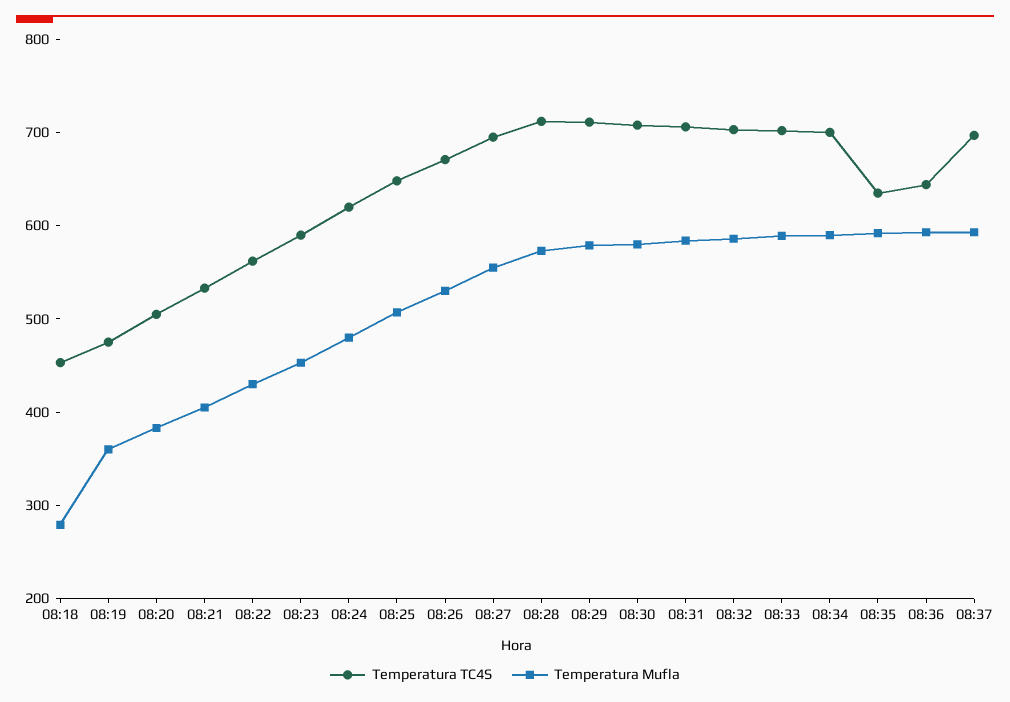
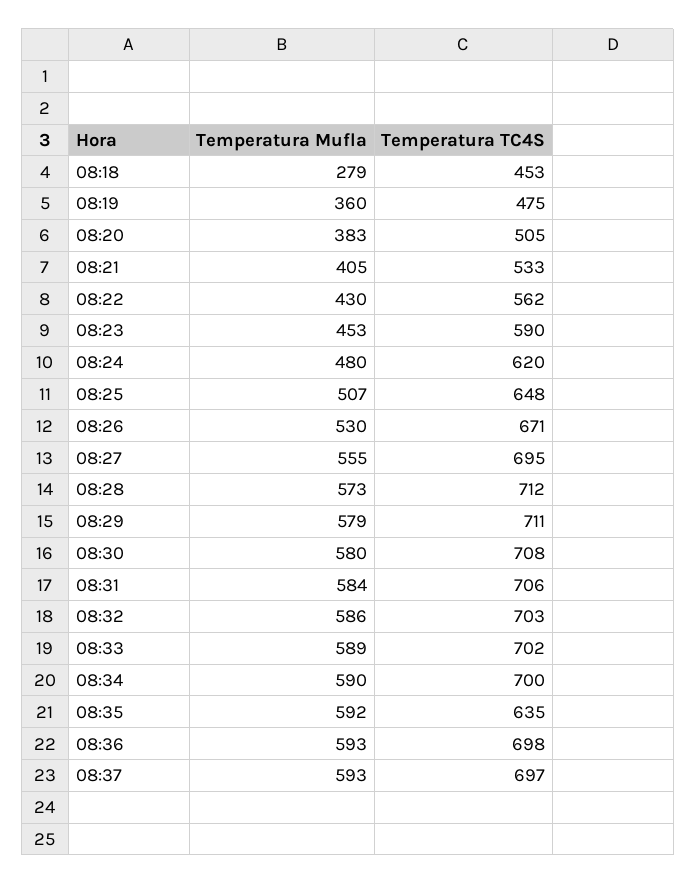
  {
    "Temperatura TC4S": {
      "08:18": 453,
      "08:19": 475,
      "08:20": 505,
      "08:21": 533,
      "08:22": 562,
      "08:23": 590,
      "08:24": 620,
      "08:25": 648,
      "08:26": 671,
      "08:27": 695,
      "08:28": 712,
      "08:29": 711,
      "08:30": 708,
      "08:31": 706,
      "08:32": 703,
      "08:33": 702,
      "08:34": 700,
      "08:35": 635,
-     "08:36": 640,
+     "08:36": 698,
      "08:37": 697
    },
    "Temperatura Mufla": {
      "08:18": 279,
      "08:19": 360,
      "08:20": 383,
      "08:21": 405,
      "08:22": 430,
      "08:23": 453,
      "08:24": 480,
      "08:25": 507,
      "08:26": 530,
      "08:27": 555,
      "08:28": 573,
      "08:29": 579,
      "08:30": 580,
      "08:31": 584,
      "08:32": 586,
      "08:33": 589,
      "08:34": 590,
      "08:35": 592,
      "08:36": 593,
      "08:37": 593
    }
  }

